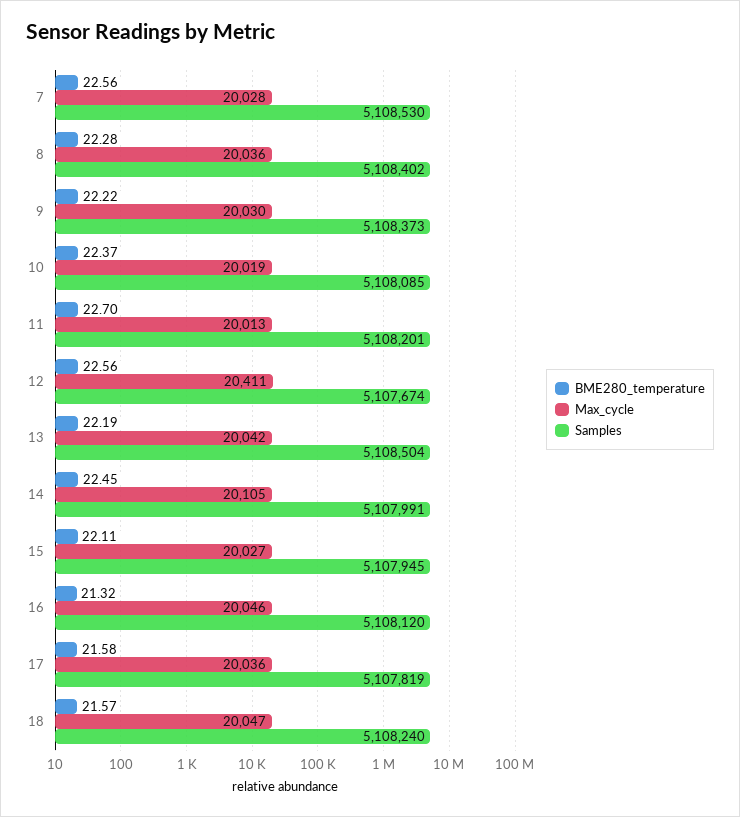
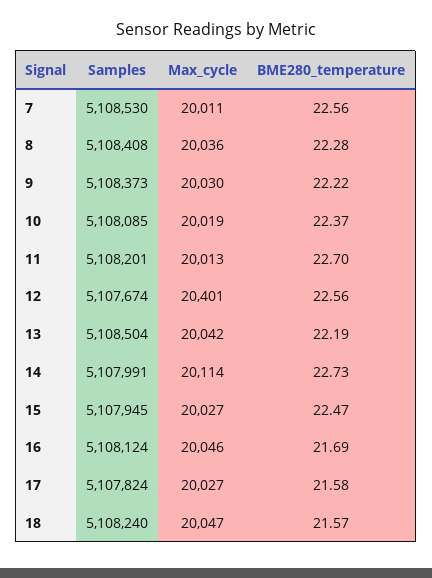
  {
    "BME280_temperature": {
      "7": 22.56,
      "8": 22.28,
      "9": 22.22,
      "10": 22.37,
      "11": 22.7,
      "12": 22.56,
      "13": 22.19,
-     "14": 22.45,
+     "14": 22.73,
-     "15": 22.11,
+     "15": 22.47,
-     "16": 21.32,
+     "16": 21.69,
      "17": 21.58,
      "18": 21.57
    },
    "Max_cycle": {
-     "7": 20028,
+     "7": 20011,
      "8": 20036,
      "9": 20030,
      "10": 20019,
      "11": 20013,
-     "12": 20411,
+     "12": 20401,
      "13": 20042,
-     "14": 20105,
+     "14": 20114,
      "15": 20027,
      "16": 20046,
-     "17": 20036,
+     "17": 20027,
      "18": 20047
    },
    "Samples": {
      "7": 5108530,
-     "8": 5108402,
+     "8": 5108408,
      "9": 5108373,
      "10": 5108085,
      "11": 5108201,
      "12": 5107674,
      "13": 5108504,
      "14": 5107991,
      "15": 5107945,
-     "16": 5108120,
+     "16": 5108124,
-     "17": 5107819,
+     "17": 5107824,
      "18": 5108240
    }
  }

